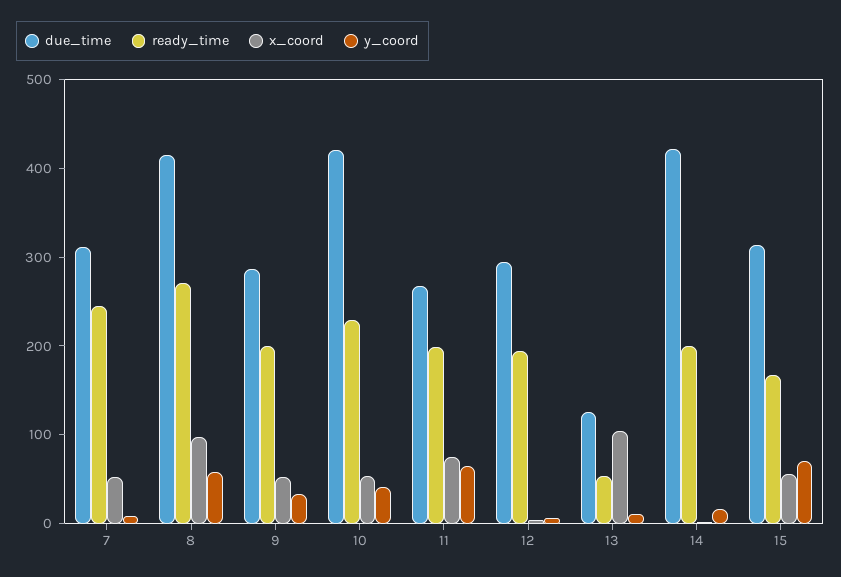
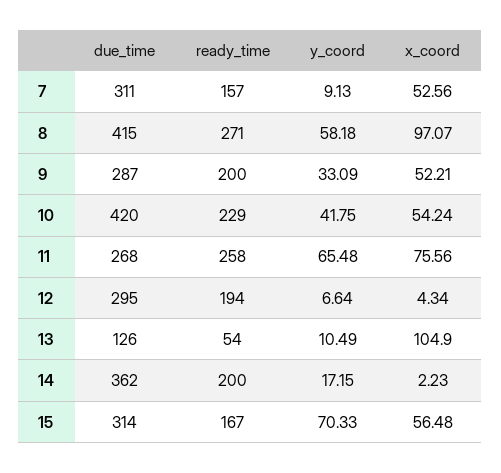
  {
    "due_time": {
      "7": 311,
      "8": 415,
      "9": 287,
      "10": 420,
      "11": 268,
      "12": 295,
      "13": 126,
-     "14": 420,
+     "14": 362,
      "15": 314
    },
    "ready_time": {
-     "7": 240,
+     "7": 157,
      "8": 271,
      "9": 200,
      "10": 229,
-     "11": 200,
+     "11": 258,
      "12": 194,
      "13": 54,
      "14": 200,
      "15": 167
    },
    "x_coord": {
      "7": 52.56,
      "8": 97.07,
      "9": 52.21,
      "10": 54.24,
      "11": 75.56,
      "12": 4.34,
      "13": 104.9,
      "14": 2.23,
      "15": 56.48
    },
    "y_coord": {
      "7": 9.13,
      "8": 58.18,
      "9": 33.09,
      "10": 41.75,
      "11": 65.48,
      "12": 6.64,
      "13": 10.49,
      "14": 17.15,
      "15": 70.33
    }
  }

